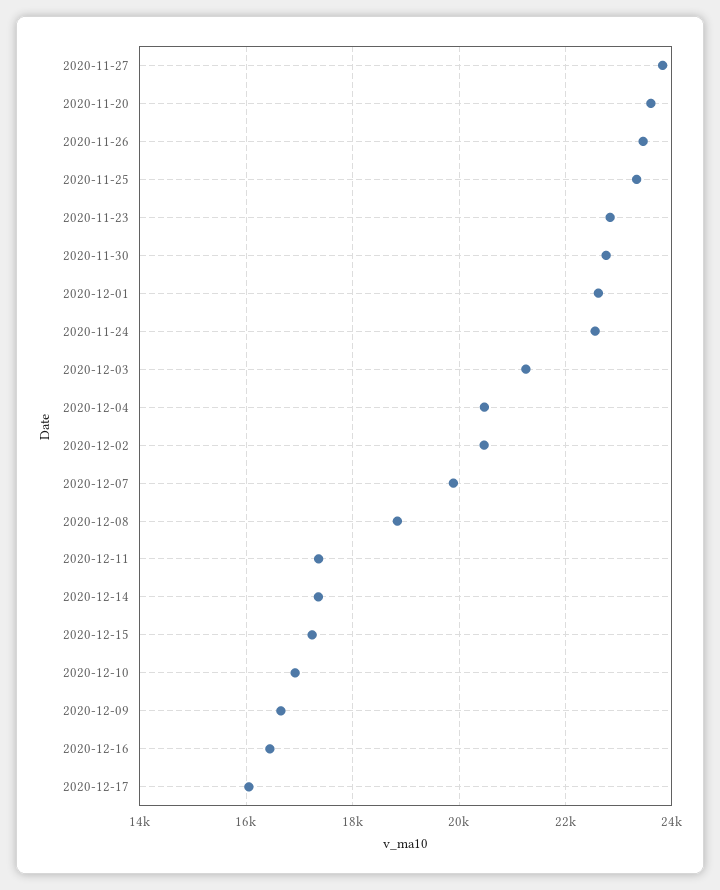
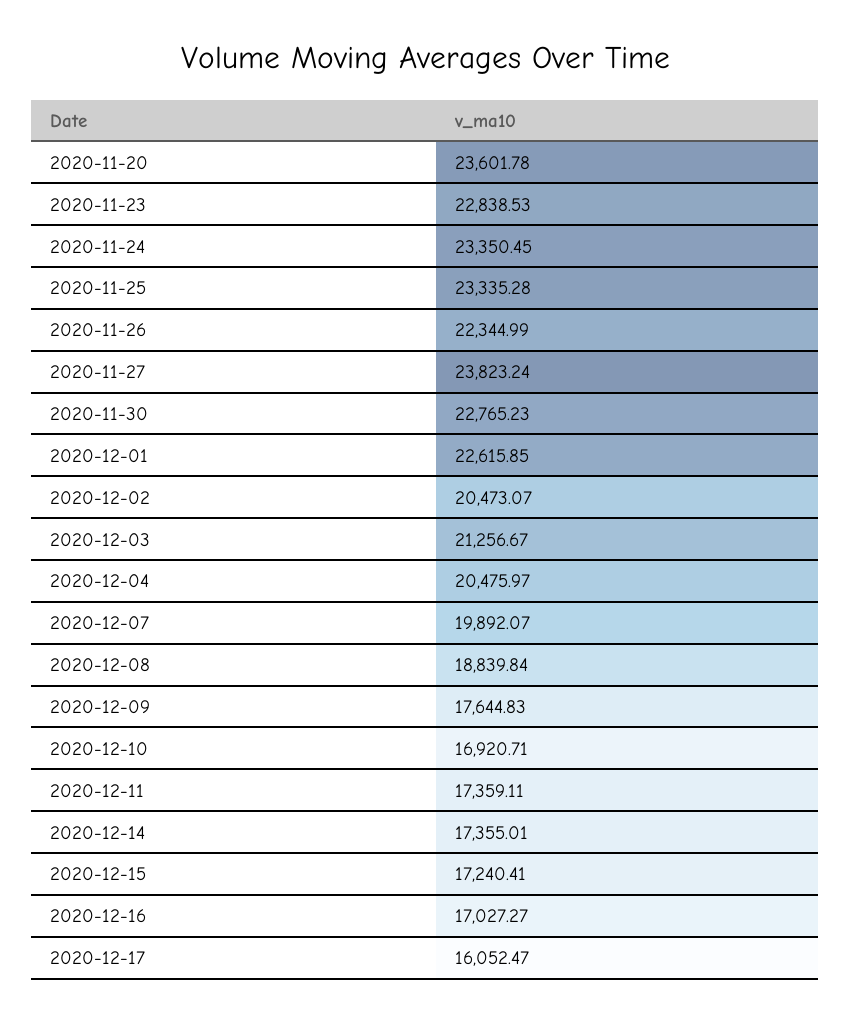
  {
    "2020-11-27": 23823.24,
    "2020-11-20": 23601.78,
-   "2020-11-26": 23400,
+   "2020-11-26": 22344.99,
    "2020-11-25": 23335.28,
    "2020-11-23": 22838.53,
    "2020-11-30": 22765.23,
    "2020-12-01": 22615.85,
-   "2020-11-24": 22600,
+   "2020-11-24": 23350.45,
    "2020-12-03": 21256.67,
    "2020-12-04": 20475.97,
    "2020-12-02": 20473.07,
    "2020-12-07": 19892.07,
    "2020-12-08": 18839.84,
    "2020-12-11": 17359.11,
    "2020-12-14": 17355.01,
    "2020-12-15": 17240.41,
    "2020-12-10": 16920.71,
-   "2020-12-09": 16600,
+   "2020-12-09": 17644.83,
-   "2020-12-16": 16400,
+   "2020-12-16": 17027.27,
    "2020-12-17": 16052.47
  }

